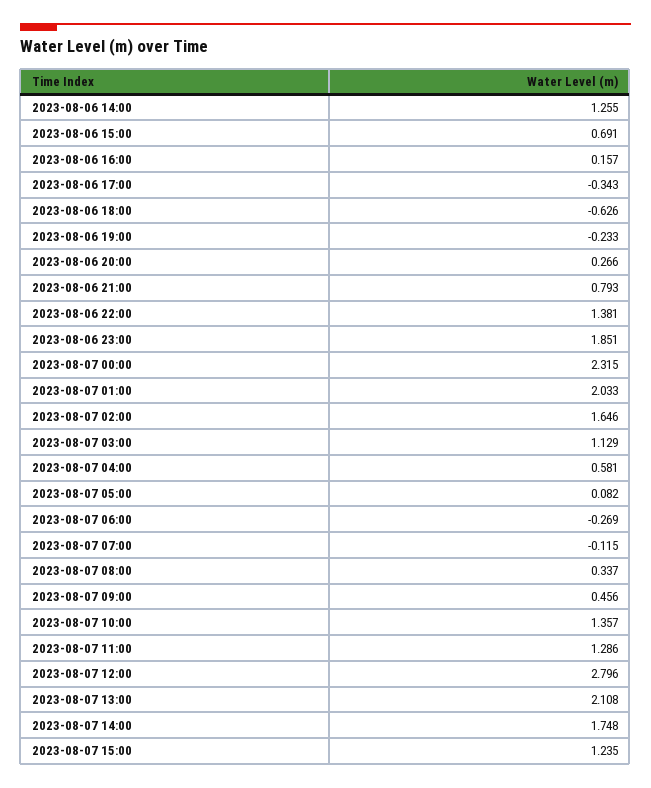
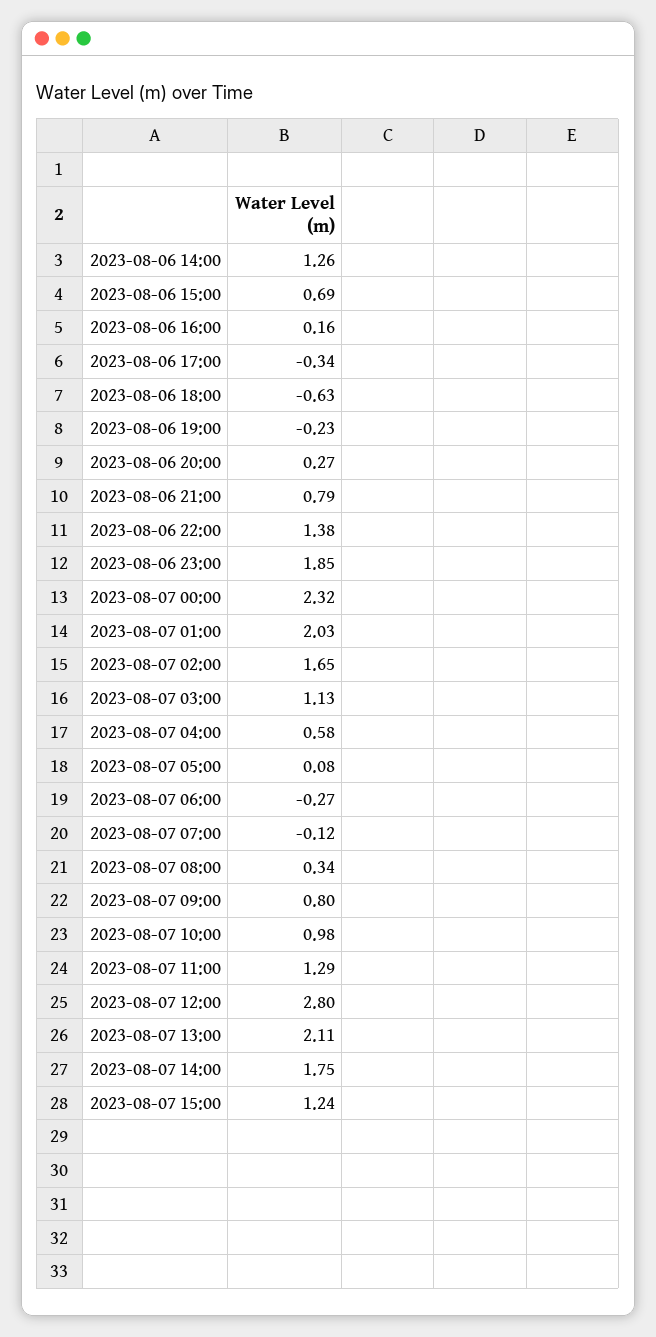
  {
    "2023-08-06 14:00": 1.255,
    "2023-08-06 15:00": 0.691,
    "2023-08-06 16:00": 0.157,
    "2023-08-06 17:00": -0.343,
    "2023-08-06 18:00": -0.626,
    "2023-08-06 19:00": -0.233,
    "2023-08-06 20:00": 0.266,
    "2023-08-06 21:00": 0.793,
    "2023-08-06 22:00": 1.381,
    "2023-08-06 23:00": 1.851,
    "2023-08-07 00:00": 2.315,
    "2023-08-07 01:00": 2.033,
    "2023-08-07 02:00": 1.646,
    "2023-08-07 03:00": 1.129,
    "2023-08-07 04:00": 0.581,
    "2023-08-07 05:00": 0.082,
    "2023-08-07 06:00": -0.269,
    "2023-08-07 07:00": -0.115,
    "2023-08-07 08:00": 0.337,
-   "2023-08-07 09:00": 0.456,
+   "2023-08-07 09:00": 0.8,
-   "2023-08-07 10:00": 1.357,
+   "2023-08-07 10:00": 0.98,
    "2023-08-07 11:00": 1.286,
    "2023-08-07 12:00": 2.796,
    "2023-08-07 13:00": 2.108,
    "2023-08-07 14:00": 1.748,
    "2023-08-07 15:00": 1.235
  }

